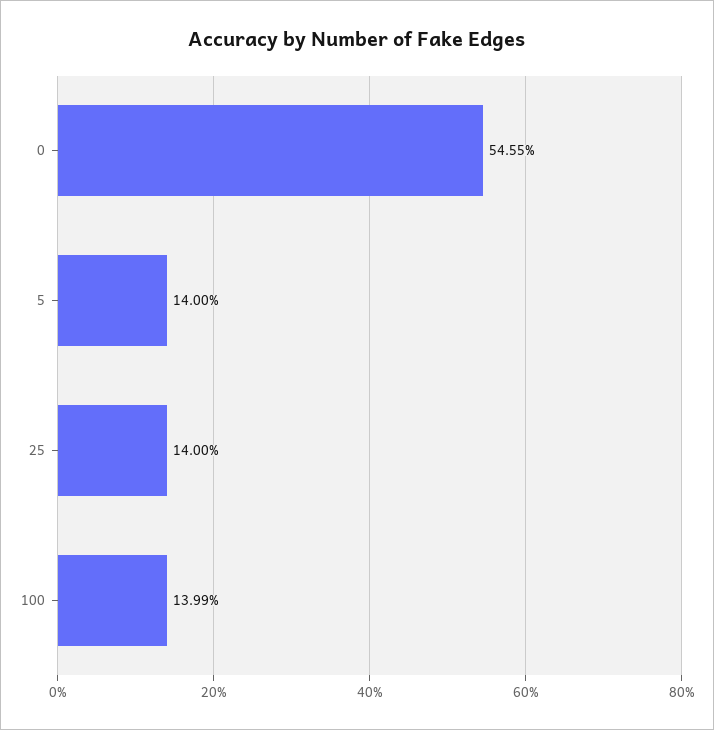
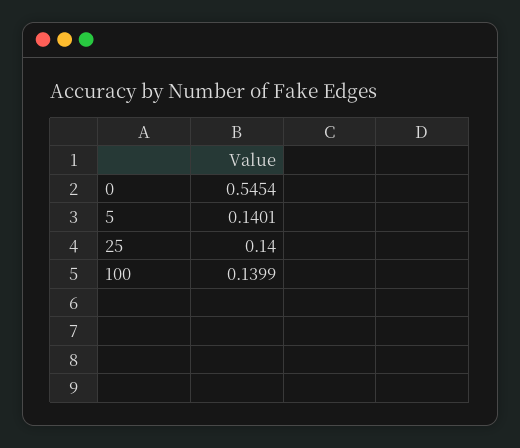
  {
-   "0": 0.5455,
+   "0": 0.5454,
-   "5": 0.14,
+   "5": 0.1401,
    "25": 0.14,
    "100": 0.1399
  }

